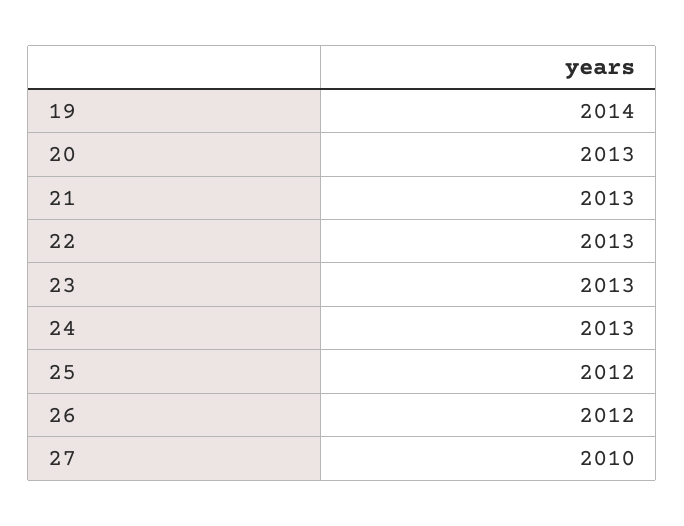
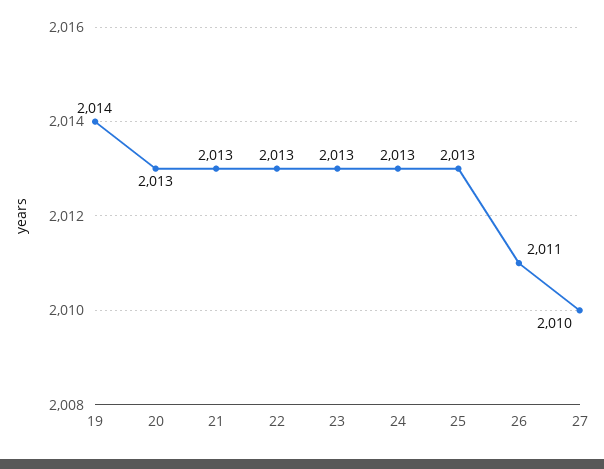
  {
    "19": 2014,
    "20": 2013,
    "21": 2013,
    "22": 2013,
    "23": 2013,
    "24": 2013,
-   "25": 2012,
+   "25": 2013,
-   "26": 2012,
+   "26": 2011,
    "27": 2010
  }

